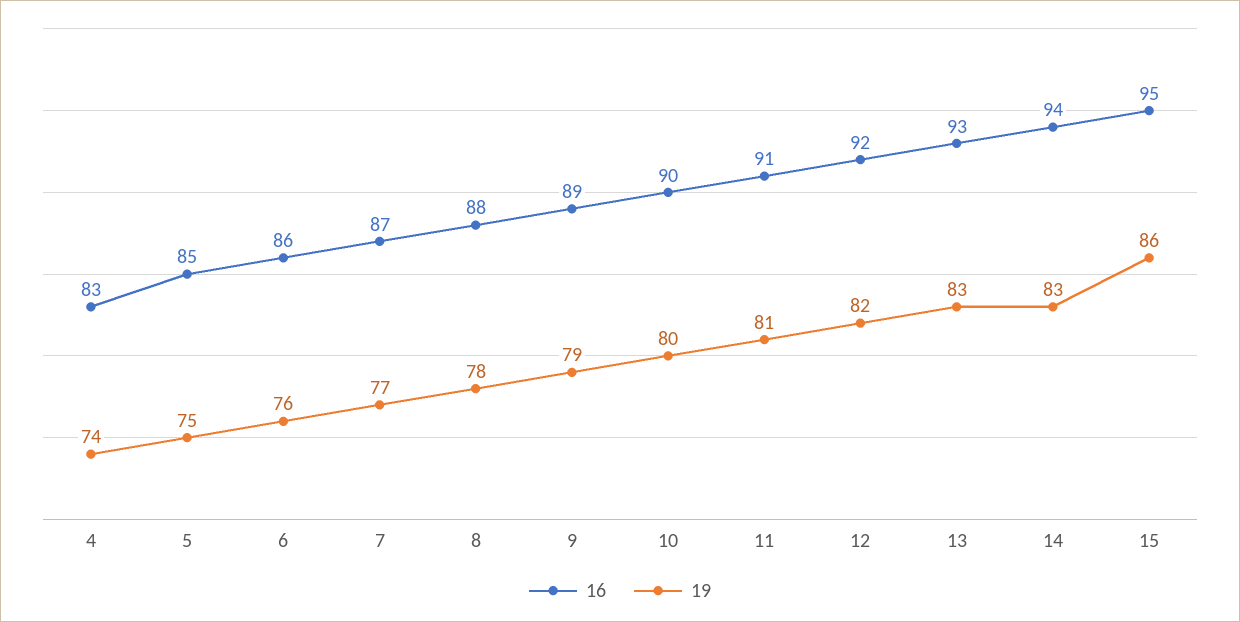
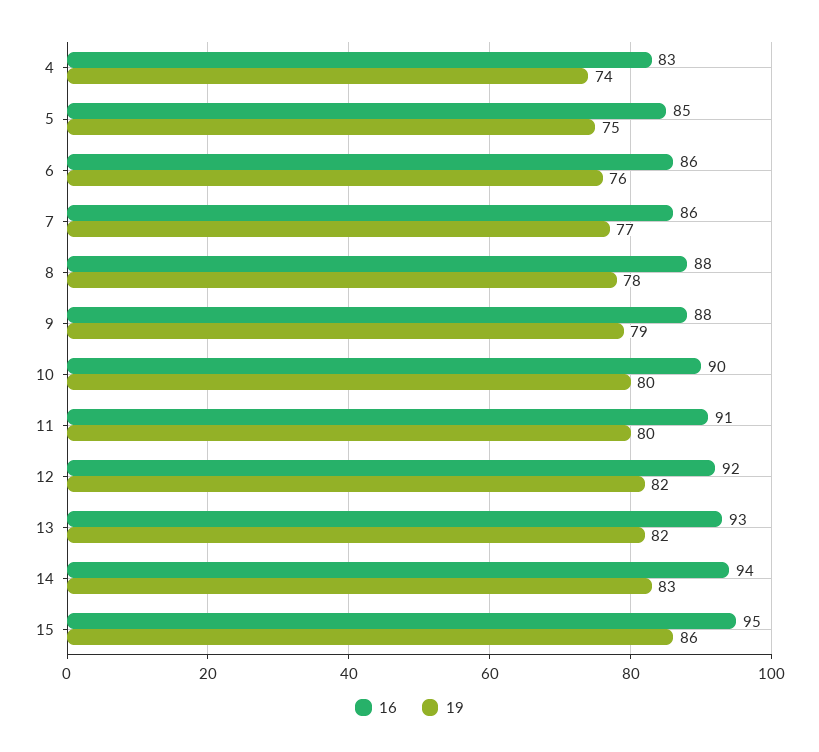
  {
    "16": {
      "4": 83,
      "5": 85,
      "6": 86,
-     "7": 87,
+     "7": 86,
      "8": 88,
-     "9": 89,
+     "9": 88,
      "10": 90,
      "11": 91,
      "12": 92,
      "13": 93,
      "14": 94,
      "15": 95
    },
    "19": {
      "4": 74,
      "5": 75,
      "6": 76,
      "7": 77,
      "8": 78,
      "9": 79,
      "10": 80,
-     "11": 81,
+     "11": 80,
      "12": 82,
-     "13": 83,
+     "13": 82,
      "14": 83,
      "15": 86
    }
  }

